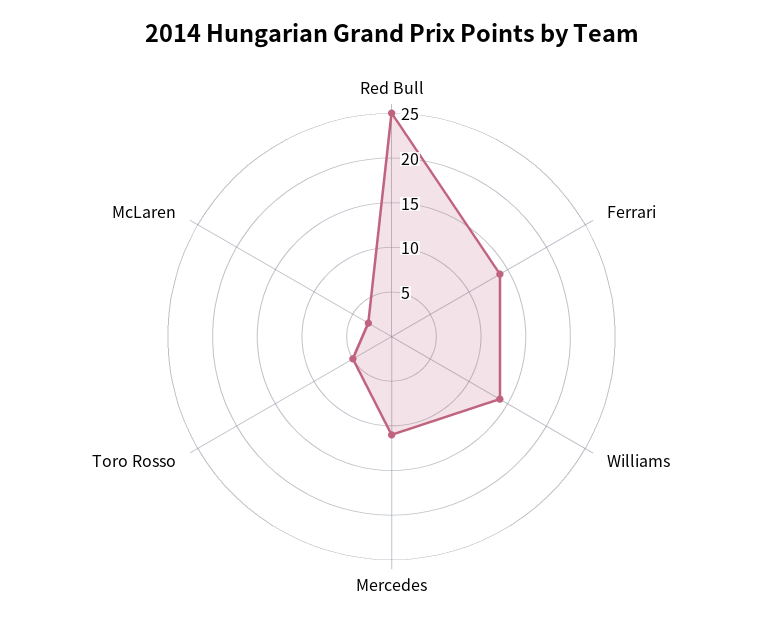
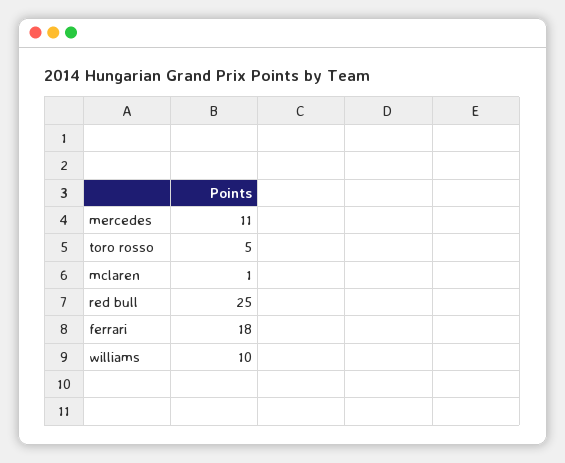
  {
    "Red Bull": 25,
-   "Ferrari": 14,
+   "Ferrari": 18,
-   "Williams": 14,
+   "Williams": 10,
    "Mercedes": 11,
    "Toro Rosso": 5,
-   "McLaren": 3
+   "McLaren": 1
  }

